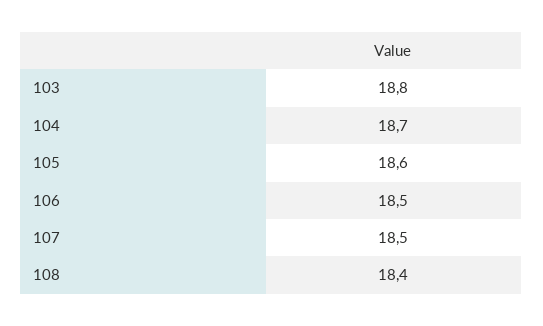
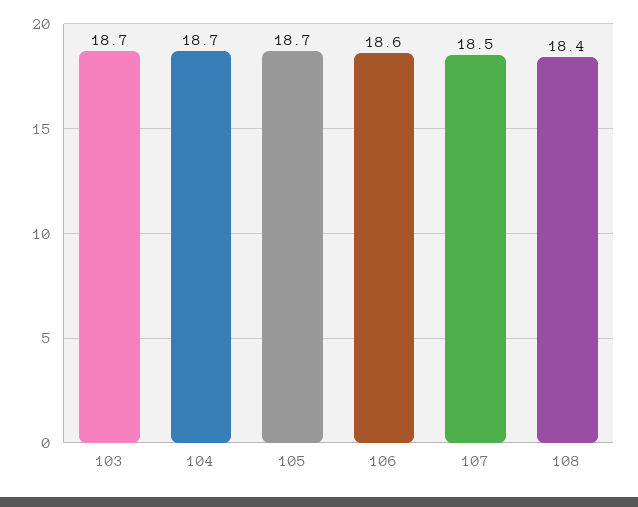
  {
-   "103": 18.8,
+   "103": 18.7,
    "104": 18.7,
-   "105": 18.6,
+   "105": 18.7,
-   "106": 18.5,
+   "106": 18.6,
    "107": 18.5,
    "108": 18.4
  }

